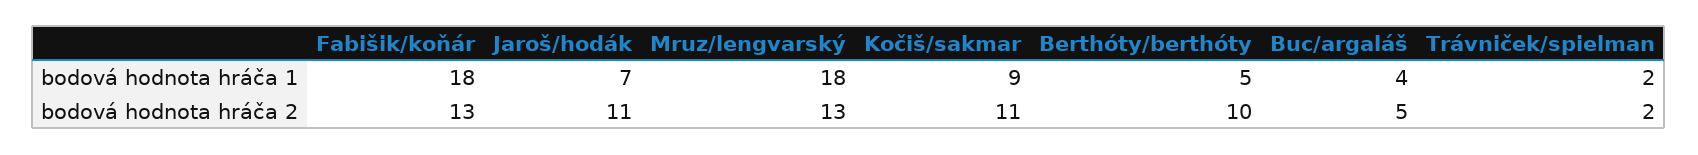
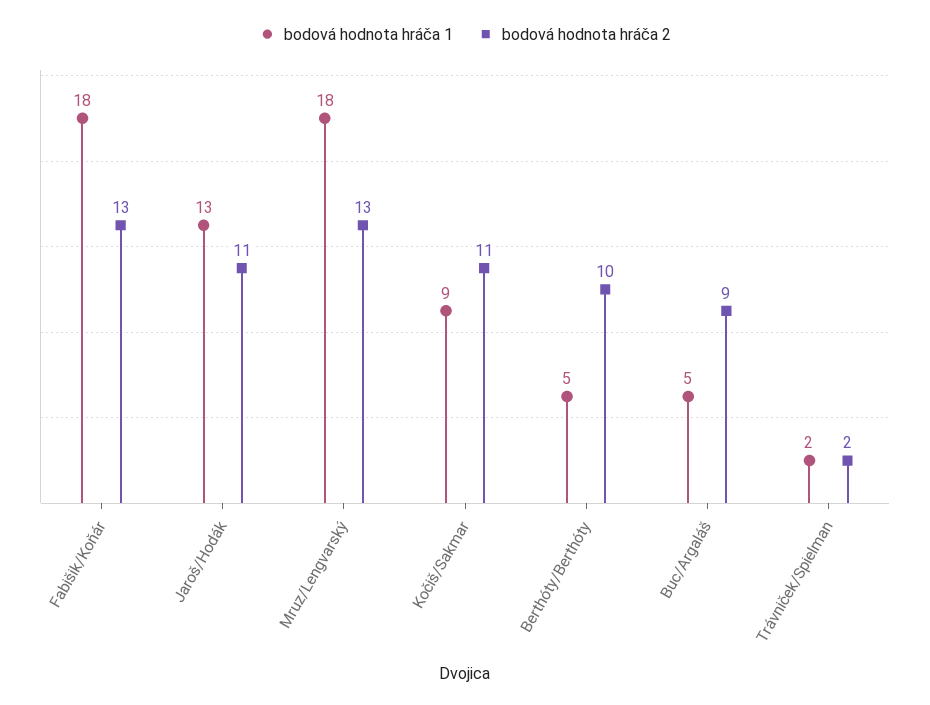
  {
    "bodová hodnota hráča 1": {
      "Fabišik/koňár": 18,
-     "Jaroš/hodák": 7,
+     "Jaroš/hodák": 13,
      "Mruz/lengvarský": 18,
      "Kočiš/sakmar": 9,
      "Berthóty/berthóty": 5,
-     "Buc/argaláš": 4,
+     "Buc/argaláš": 5,
      "Trávniček/spielman": 2
    },
    "bodová hodnota hráča 2": {
      "Fabišik/koňár": 13,
      "Jaroš/hodák": 11,
      "Mruz/lengvarský": 13,
      "Kočiš/sakmar": 11,
      "Berthóty/berthóty": 10,
-     "Buc/argaláš": 5,
+     "Buc/argaláš": 9,
      "Trávniček/spielman": 2
    }
  }

